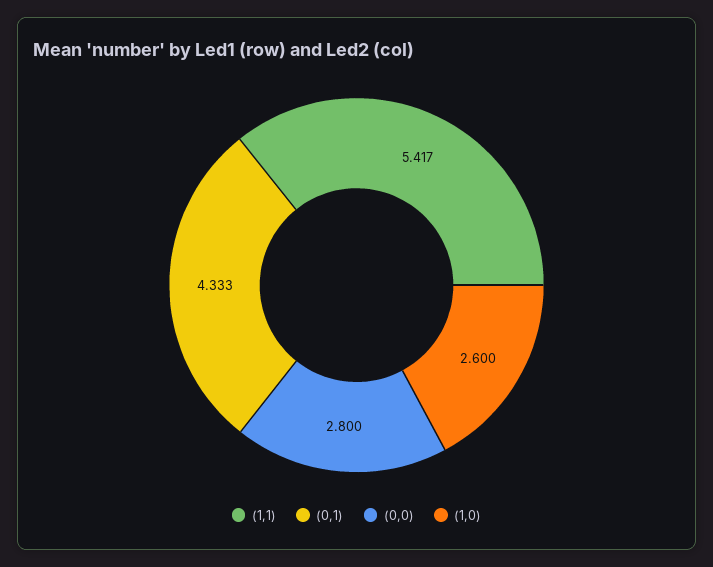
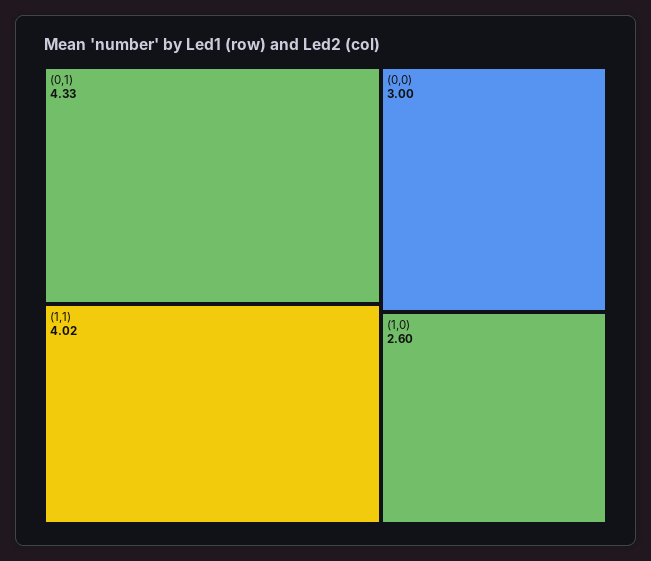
  {
-   "(1,1)": 5.417,
+   "(1,1)": 4.02,
    "(0,1)": 4.333,
-   "(0,0)": 2.8,
+   "(0,0)": 3,
    "(1,0)": 2.6
  }

